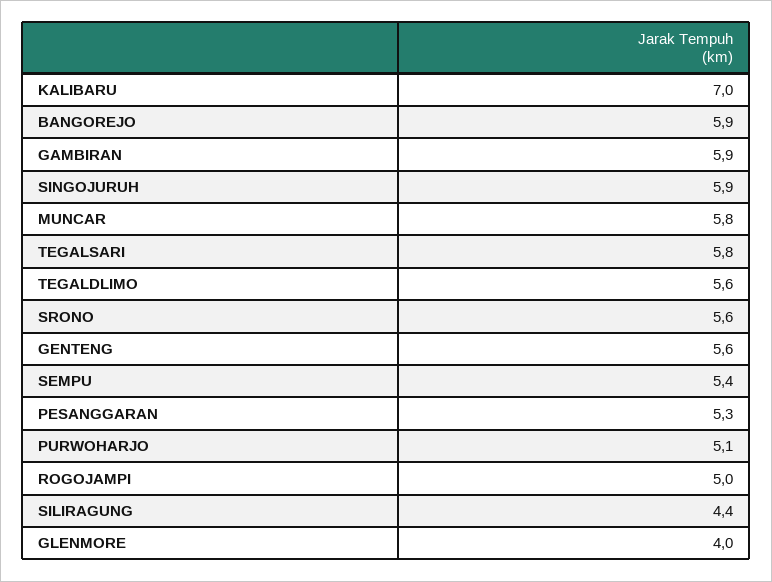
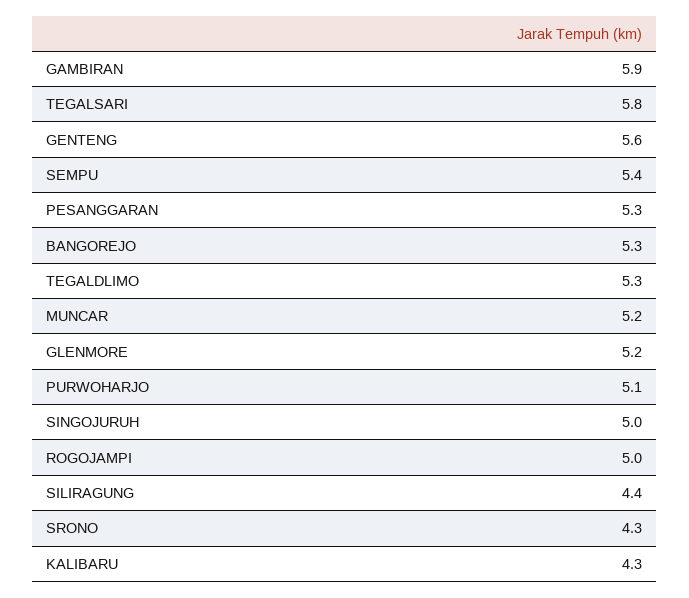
  {
-   "KALIBARU": 7,
+   "KALIBARU": 4.3,
-   "BANGOREJO": 5.9,
+   "BANGOREJO": 5.3,
    "GAMBIRAN": 5.9,
-   "SINGOJURUH": 5.9,
+   "SINGOJURUH": 5,
-   "MUNCAR": 5.8,
+   "MUNCAR": 5.2,
    "TEGALSARI": 5.8,
-   "TEGALDLIMO": 5.6,
+   "TEGALDLIMO": 5.3,
-   "SRONO": 5.6,
+   "SRONO": 4.3,
    "GENTENG": 5.6,
    "SEMPU": 5.4,
    "PESANGGARAN": 5.3,
    "PURWOHARJO": 5.1,
    "ROGOJAMPI": 5,
    "SILIRAGUNG": 4.4,
-   "GLENMORE": 4
+   "GLENMORE": 5.2
  }

